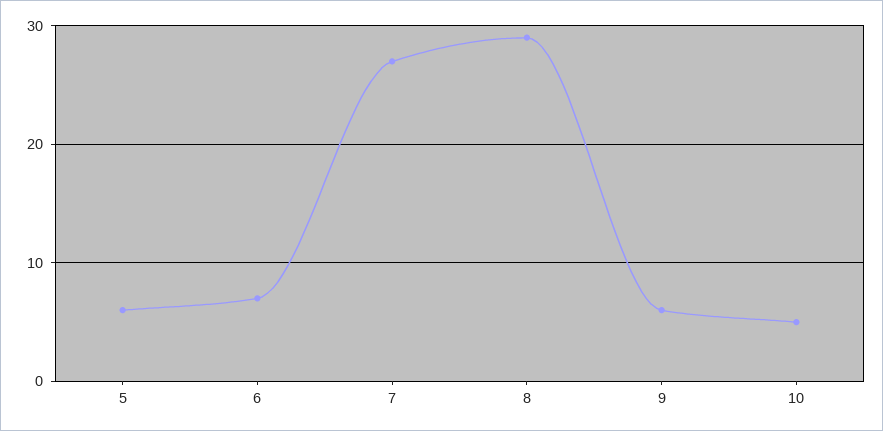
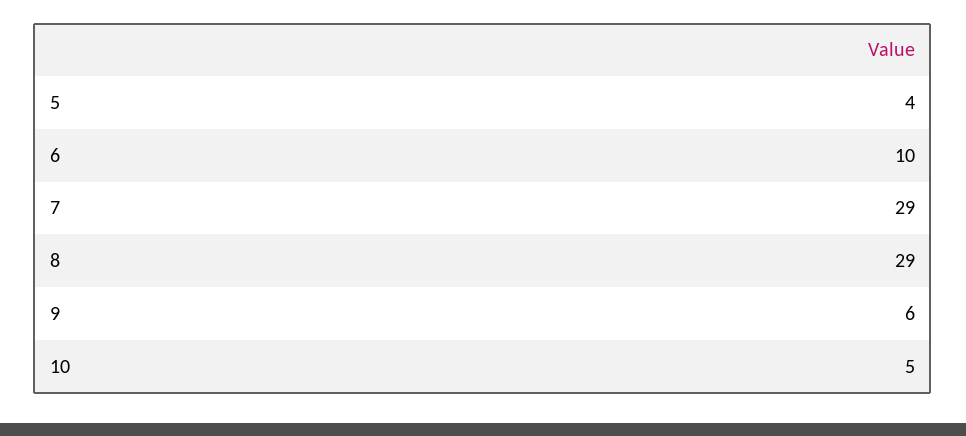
  {
-   "5": 6,
+   "5": 4,
-   "6": 7,
+   "6": 10,
-   "7": 27,
+   "7": 29,
    "8": 29,
    "9": 6,
    "10": 5
  }

